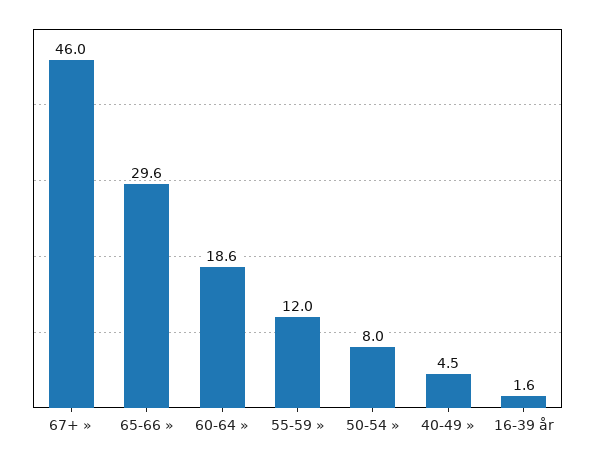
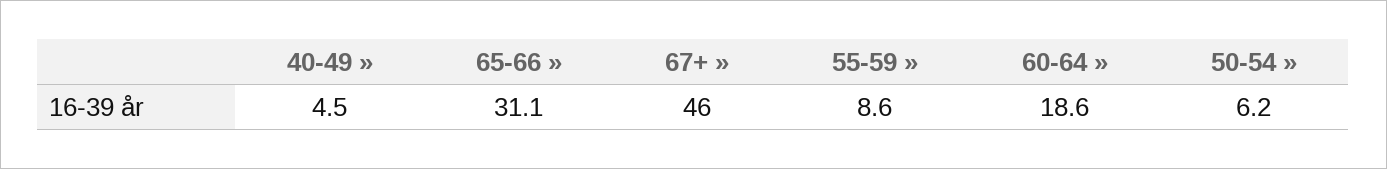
  {
    "67+ »": 46,
-   "65-66 »": 29.6,
+   "65-66 »": 31.1,
    "60-64 »": 18.6,
-   "55-59 »": 12,
+   "55-59 »": 8.6,
-   "50-54 »": 8,
+   "50-54 »": 6.2,
-   "40-49 »": 4.5,
+   "40-49 »": 4.5
-   "16-39 år": 1.6
  }

